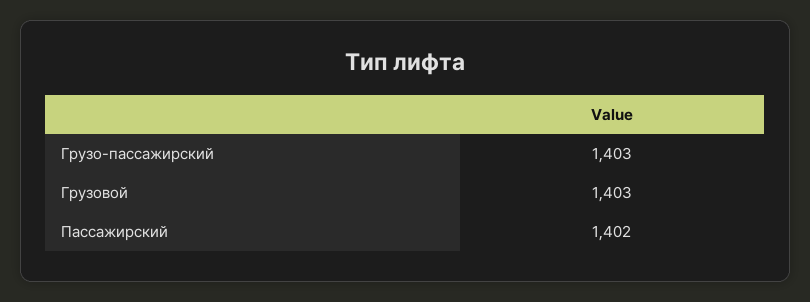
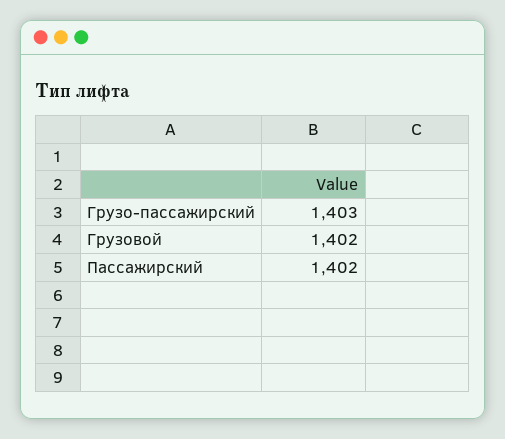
  {
    "Грузо-пассажирский": 1403,
-   "Грузовой": 1403,
+   "Грузовой": 1402,
    "Пассажирский": 1402
  }

